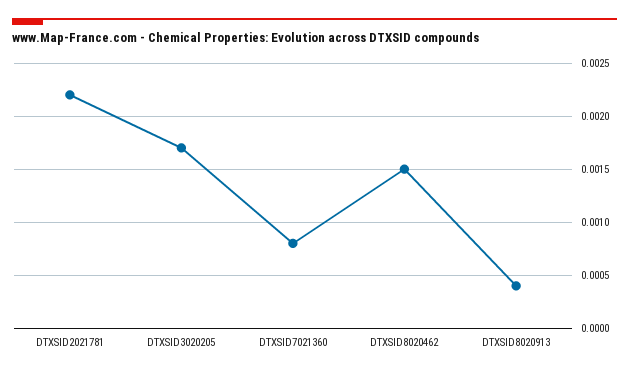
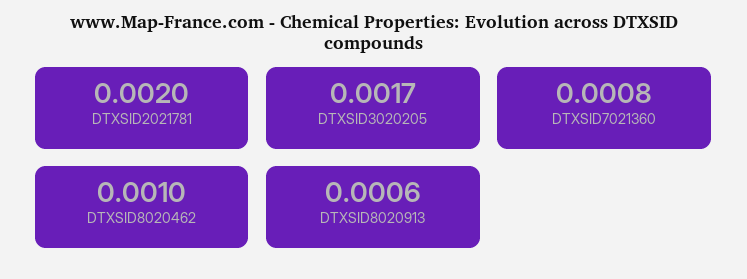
  {
-   "DTXSID2021781": 0.0022,
+   "DTXSID2021781": 0.002,
    "DTXSID3020205": 0.0017,
    "DTXSID7021360": 0.0008,
-   "DTXSID8020462": 0.0015,
+   "DTXSID8020462": 0.001,
-   "DTXSID8020913": 0.0004
+   "DTXSID8020913": 0.0006
  }

